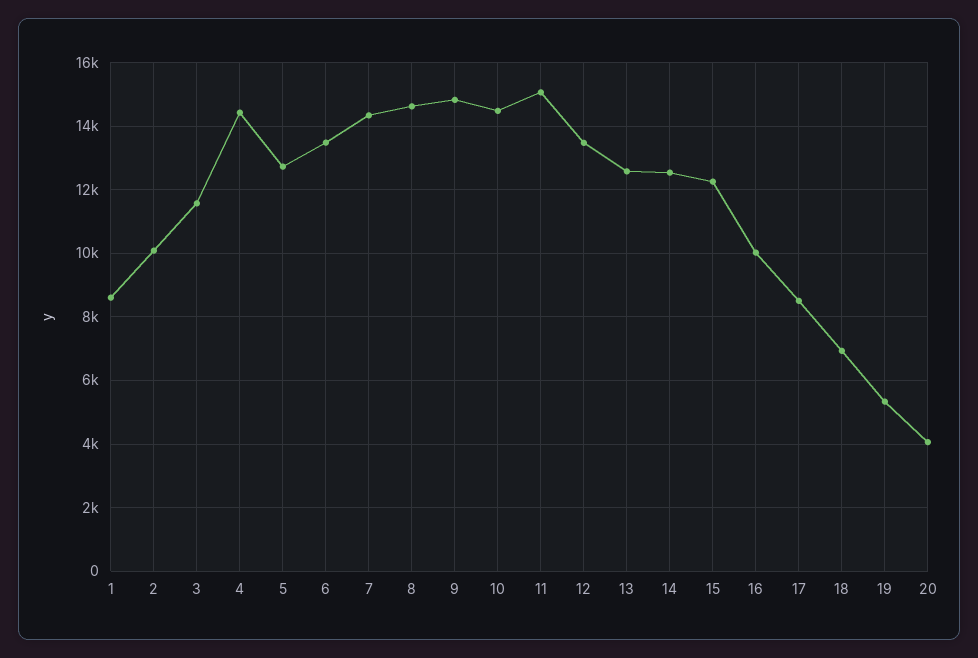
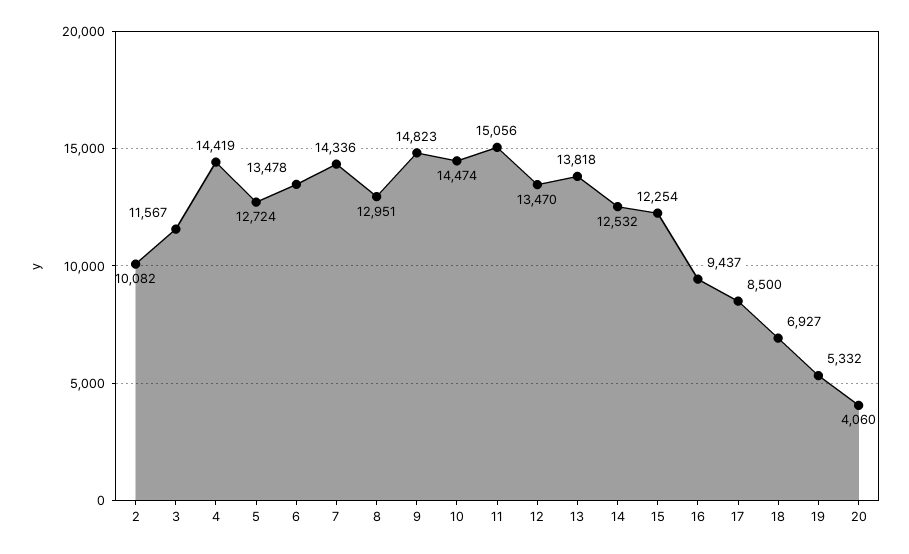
  {
-   "1": 8600,
    "2": 10082,
    "3": 11567,
    "4": 14419,
    "5": 12724,
    "6": 13478,
    "7": 14336,
-   "8": 14600,
+   "8": 12951,
    "9": 14823,
    "10": 14474,
    "11": 15056,
    "12": 13470,
-   "13": 12600,
+   "13": 13818,
    "14": 12532,
    "15": 12254,
-   "16": 10000,
+   "16": 9437,
    "17": 8500,
    "18": 6927,
    "19": 5332,
    "20": 4060
  }

